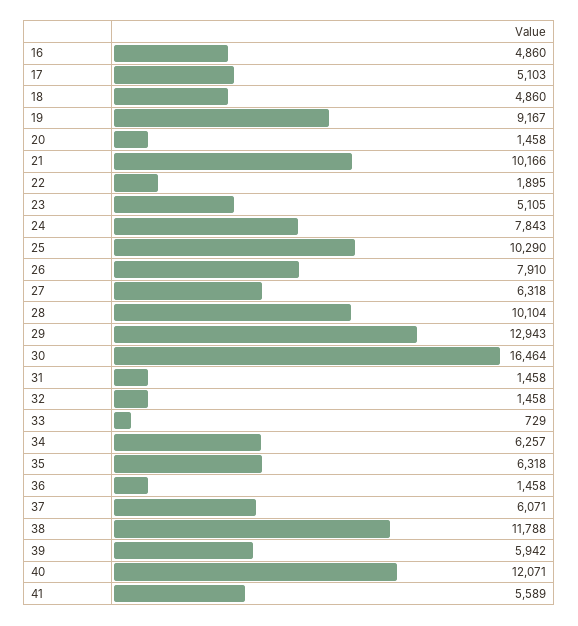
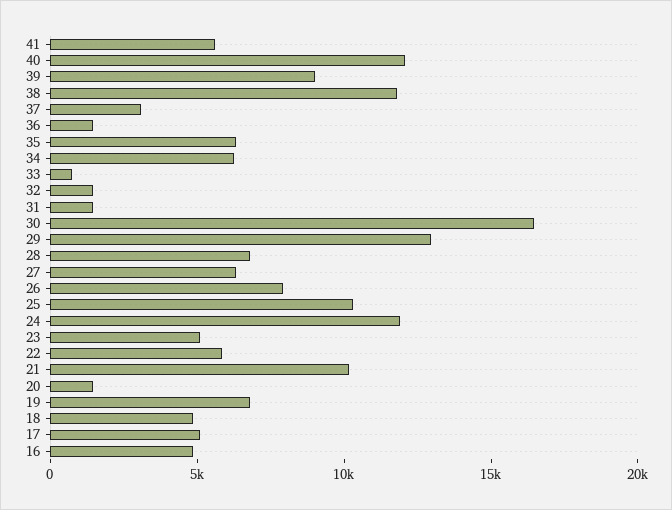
  {
    "16": 4860,
    "17": 5103,
    "18": 4860,
-   "19": 9167,
+   "19": 7000,
    "20": 1458,
    "21": 10166,
-   "22": 1895,
+   "22": 6000,
    "23": 5105,
-   "24": 7843,
+   "24": 12000,
    "25": 10290,
    "26": 7910,
    "27": 6318,
-   "28": 10104,
+   "28": 7000,
    "29": 12943,
    "30": 16464,
    "31": 1458,
    "32": 1458,
    "33": 729,
    "34": 6257,
    "35": 6318,
    "36": 1458,
-   "37": 6071,
+   "37": 3000,
    "38": 11788,
-   "39": 5942,
+   "39": 9000,
    "40": 12071,
    "41": 5589
  }

